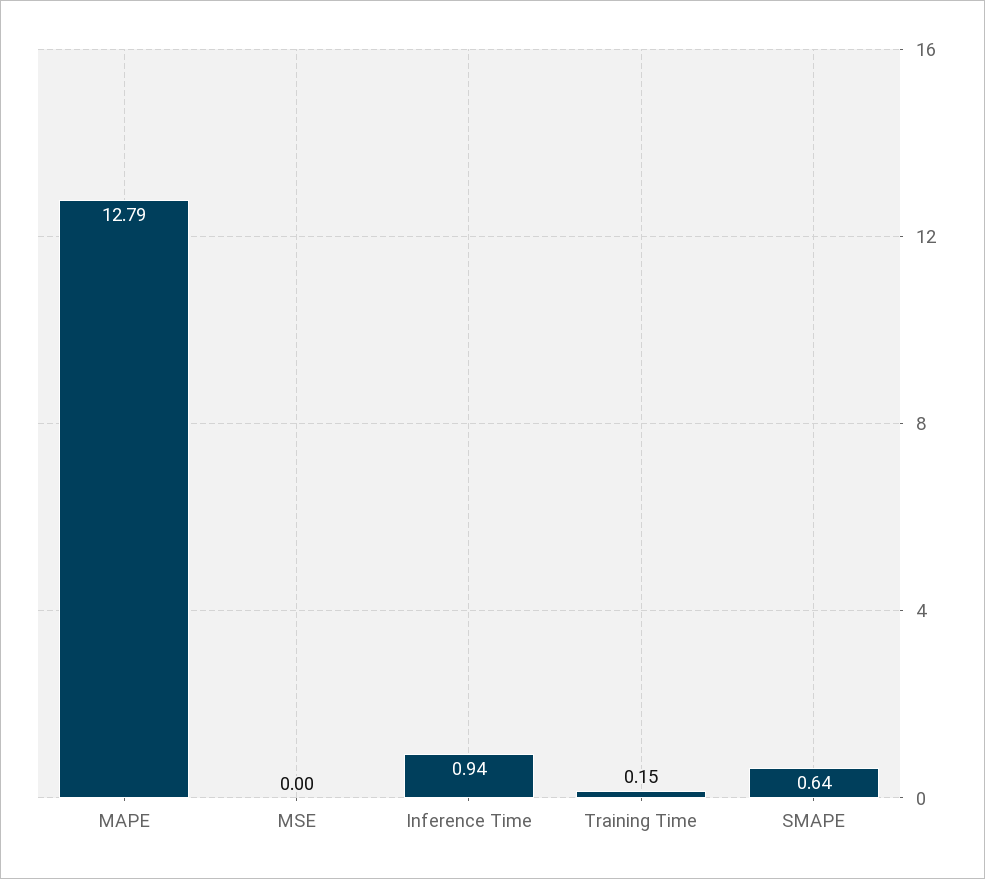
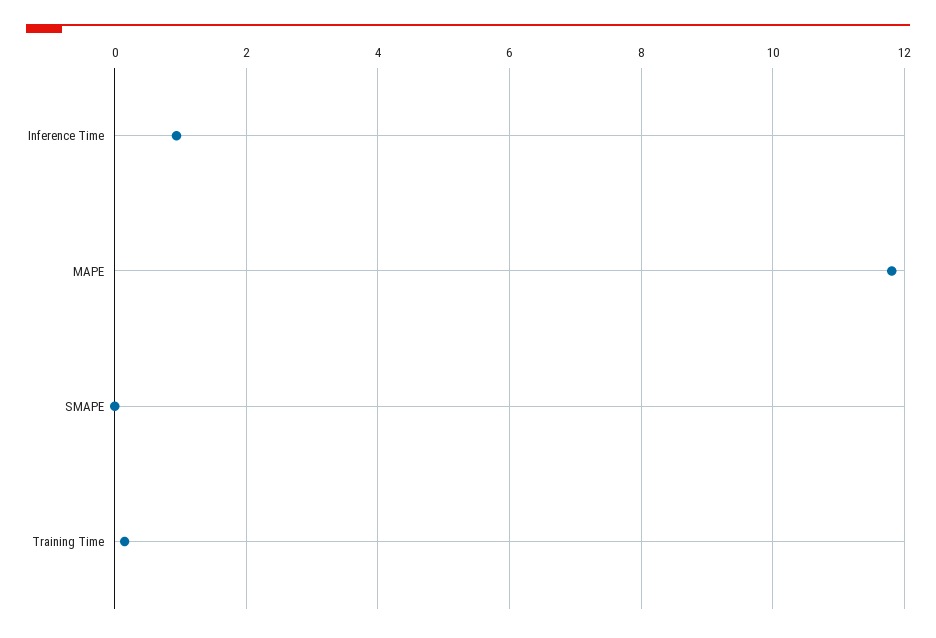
  {
-   "MAPE": 12.79,
+   "MAPE": 11.8,
-   "MSE": 0,
    "Inference Time": 0.94,
    "Training Time": 0.15,
-   "SMAPE": 0.64
+   "SMAPE": 0
  }

